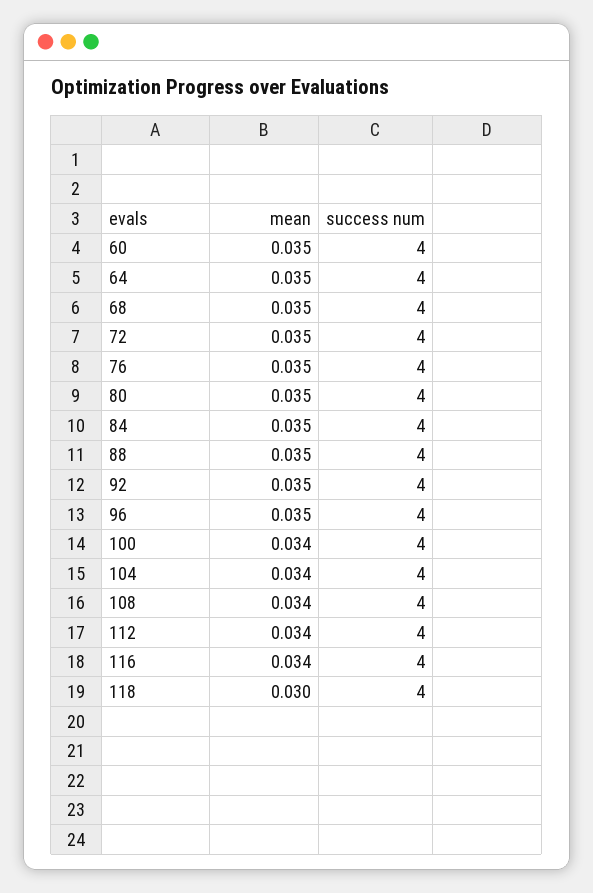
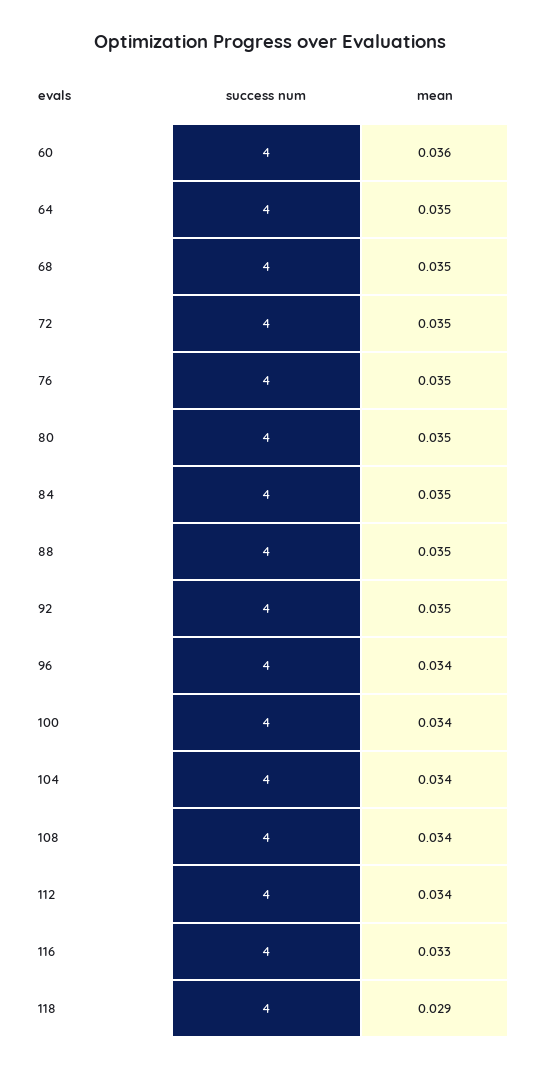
  {
    "mean": {
-     "60": 0.035,
+     "60": 0.036,
      "64": 0.035,
      "68": 0.035,
      "72": 0.035,
      "76": 0.035,
      "80": 0.035,
      "84": 0.035,
      "88": 0.035,
      "92": 0.035,
-     "96": 0.035,
+     "96": 0.034,
      "100": 0.034,
      "104": 0.034,
      "108": 0.034,
      "112": 0.034,
-     "116": 0.034,
+     "116": 0.033,
-     "118": 0.03
+     "118": 0.029
    },
    "success num": {
      "60": 4,
      "64": 4,
      "68": 4,
      "72": 4,
      "76": 4,
      "80": 4,
      "84": 4,
      "88": 4,
      "92": 4,
      "96": 4,
      "100": 4,
      "104": 4,
      "108": 4,
      "112": 4,
      "116": 4,
      "118": 4
    }
  }

